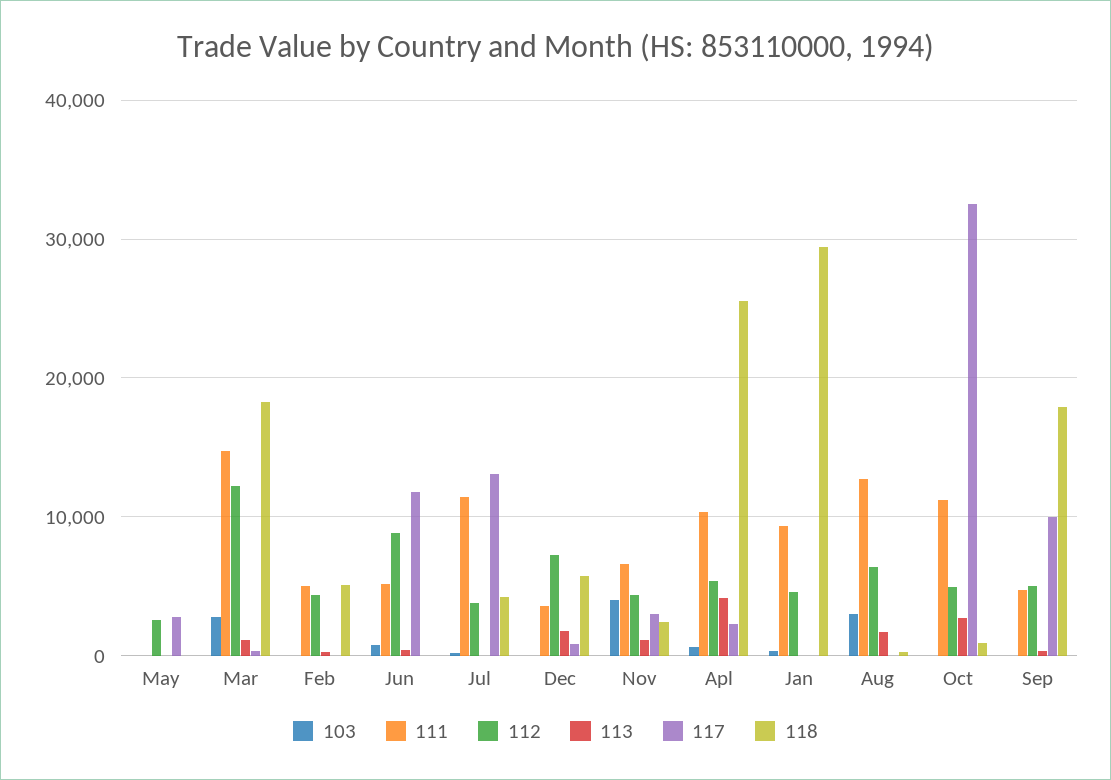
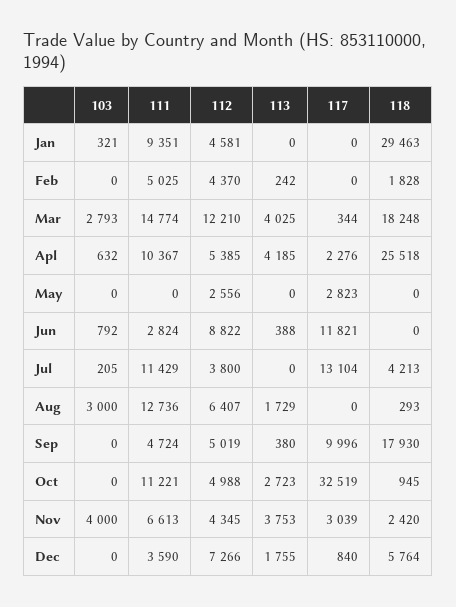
  {
    "103": {
      "May": 0,
      "Mar": 2793,
      "Feb": 0,
      "Jun": 792,
      "Jul": 205,
      "Dec": 0,
      "Nov": 4000,
      "Apl": 632,
      "Jan": 321,
      "Aug": 3000,
      "Oct": 0,
      "Sep": 0
    },
    "111": {
      "May": 0,
      "Mar": 14774,
      "Feb": 5025,
-     "Jun": 5000,
+     "Jun": 2824,
      "Jul": 11429,
      "Dec": 3590,
      "Nov": 6613,
      "Apl": 10367,
      "Jan": 9351,
      "Aug": 12736,
      "Oct": 11221,
      "Sep": 4724
    },
    "112": {
      "May": 2556,
      "Mar": 12210,
      "Feb": 4370,
      "Jun": 8822,
      "Jul": 3800,
      "Dec": 7266,
      "Nov": 4345,
      "Apl": 5385,
      "Jan": 4581,
      "Aug": 6407,
      "Oct": 4988,
      "Sep": 5019
    },
    "113": {
      "May": 0,
-     "Mar": 1000,
+     "Mar": 4025,
      "Feb": 242,
      "Jun": 388,
      "Jul": 0,
      "Dec": 1755,
-     "Nov": 1000,
+     "Nov": 3753,
      "Apl": 4185,
      "Jan": 0,
      "Aug": 1729,
      "Oct": 2723,
      "Sep": 380
    },
    "117": {
      "May": 2823,
      "Mar": 344,
      "Feb": 0,
      "Jun": 11821,
      "Jul": 13104,
      "Dec": 840,
      "Nov": 3039,
      "Apl": 2276,
      "Jan": 0,
      "Aug": 0,
      "Oct": 32519,
      "Sep": 9996
    },
    "118": {
      "May": 0,
      "Mar": 18248,
-     "Feb": 5000,
+     "Feb": 1828,
      "Jun": 0,
      "Jul": 4213,
      "Dec": 5764,
      "Nov": 2420,
      "Apl": 25518,
      "Jan": 29463,
      "Aug": 293,
      "Oct": 945,
      "Sep": 17930
    }
  }

